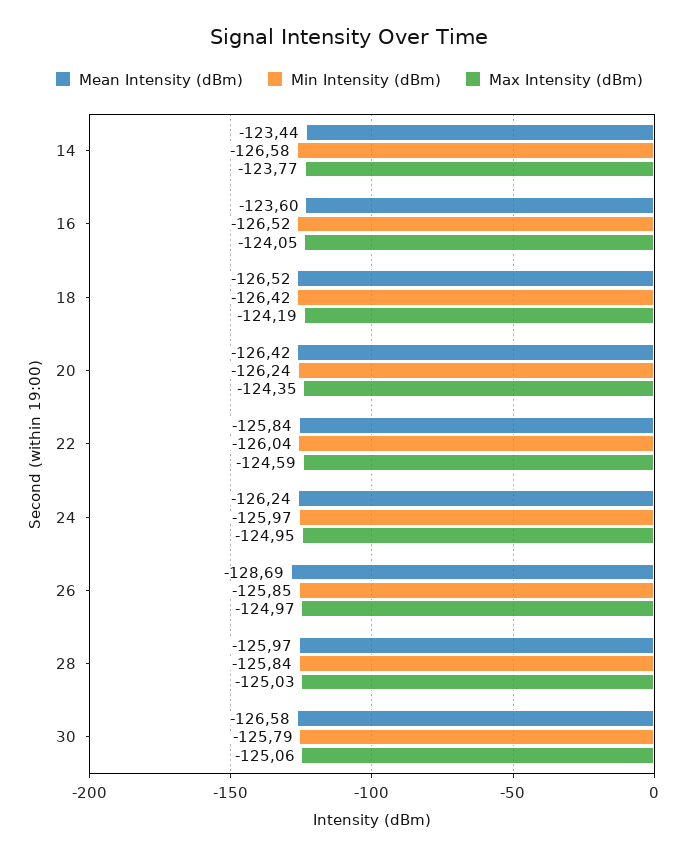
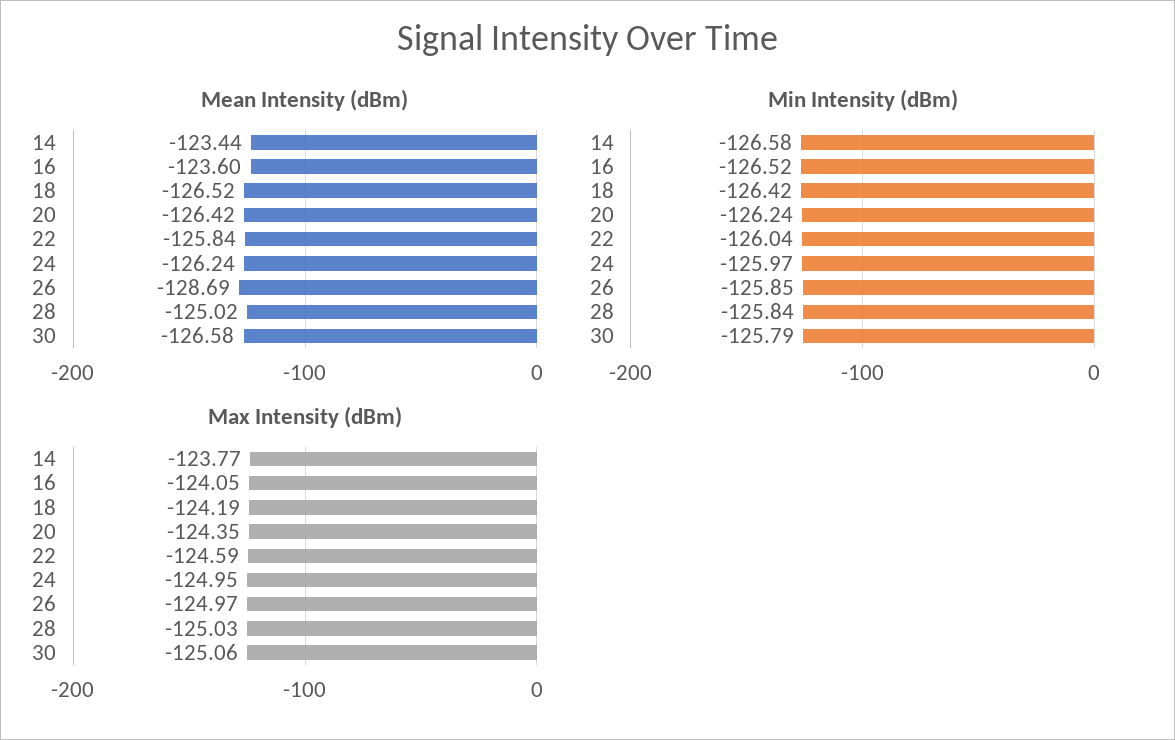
  {
    "Mean Intensity (dBm)": {
      "14": -123.44,
      "16": -123.6,
      "18": -126.52,
      "20": -126.42,
      "22": -125.84,
      "24": -126.24,
      "26": -128.69,
-     "28": -125.97,
+     "28": -125.02,
      "30": -126.58
    },
    "Min Intensity (dBm)": {
      "14": -126.58,
      "16": -126.52,
      "18": -126.42,
      "20": -126.24,
      "22": -126.04,
      "24": -125.97,
      "26": -125.85,
      "28": -125.84,
      "30": -125.79
    },
    "Max Intensity (dBm)": {
      "14": -123.77,
      "16": -124.05,
      "18": -124.19,
      "20": -124.35,
      "22": -124.59,
      "24": -124.95,
      "26": -124.97,
      "28": -125.03,
      "30": -125.06
    }
  }

